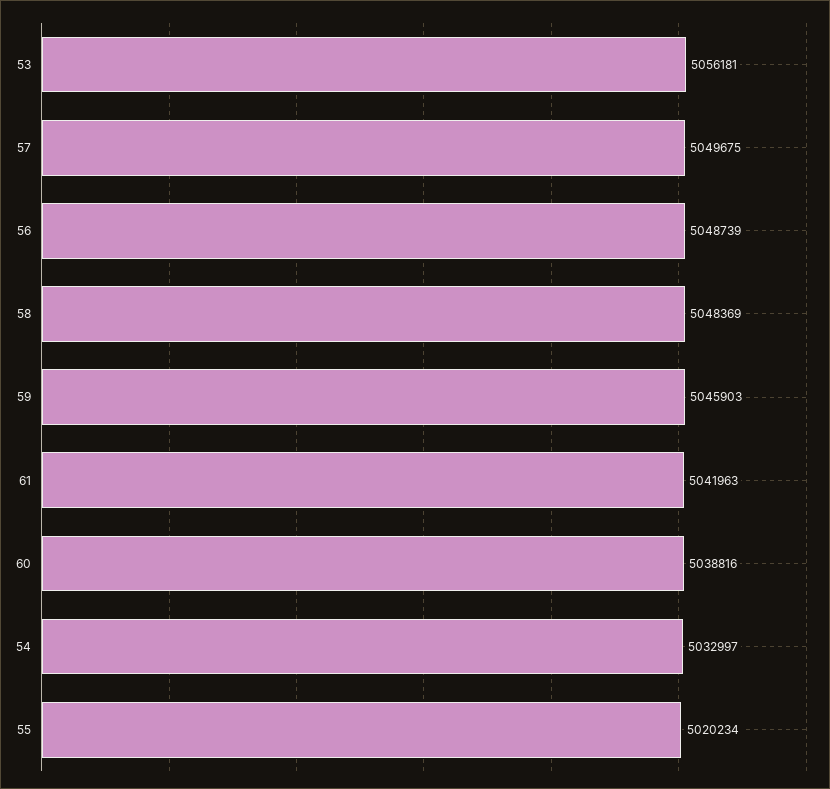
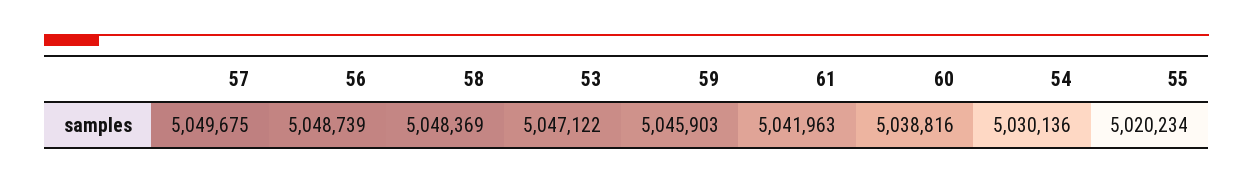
  {
-   "53": 5056181,
+   "53": 5047122,
    "57": 5049675,
    "56": 5048739,
    "58": 5048369,
    "59": 5045903,
    "61": 5041963,
    "60": 5038816,
-   "54": 5032997,
+   "54": 5030136,
    "55": 5020234
  }

